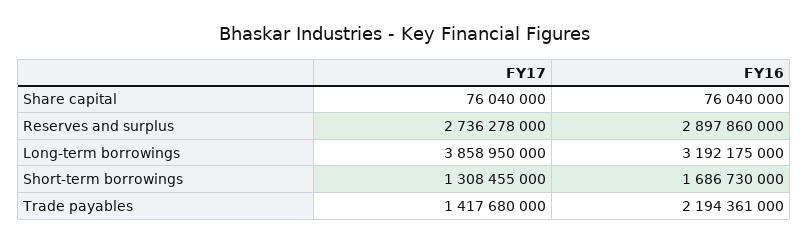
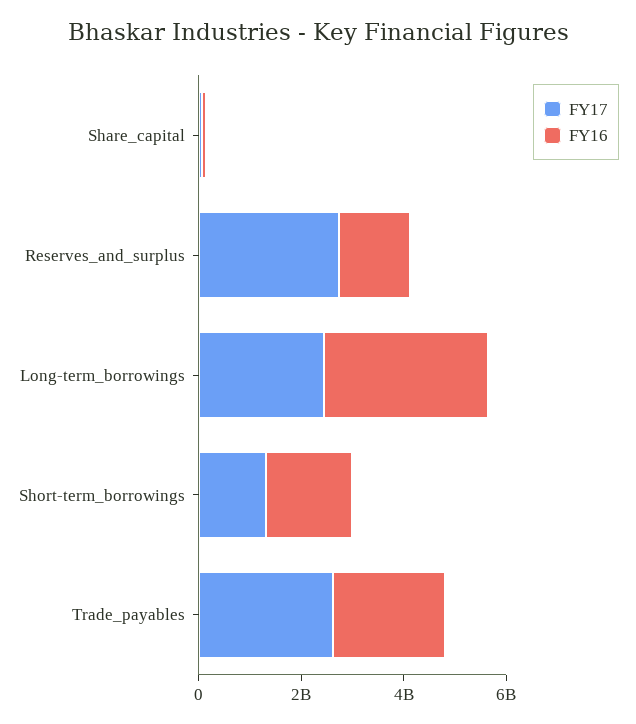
  {
    "FY17": {
      "Share capital": 76040000,
      "Reserves and surplus": 2736278000,
-     "Long-term borrowings": 3858950000,
+     "Long-term borrowings": 2500000000,
      "Short-term borrowings": 1308455000,
-     "Trade payables": 1417680000
+     "Trade payables": 2500000000
    },
    "FY16": {
      "Share capital": 76040000,
-     "Reserves and surplus": 2897860000,
+     "Reserves and surplus": 1500000000,
      "Long-term borrowings": 3192175000,
      "Short-term borrowings": 1686730000,
      "Trade payables": 2194361000
    }
  }

